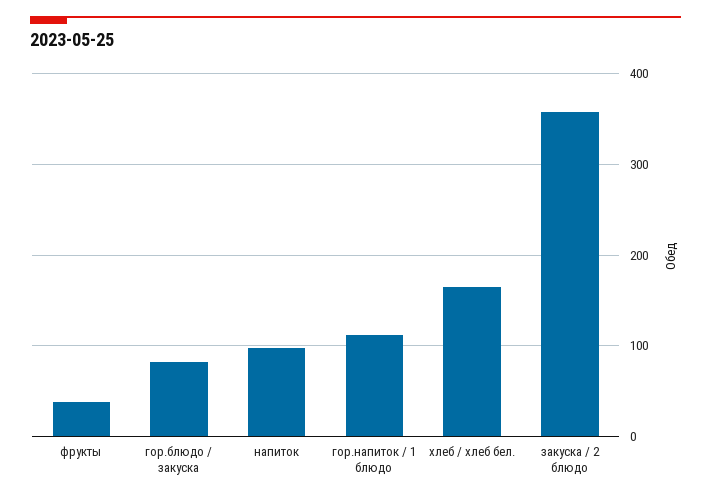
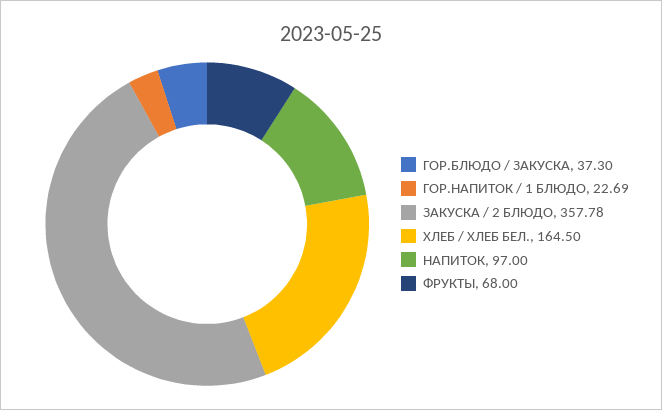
  {
-   "фрукты": 40,
+   "фрукты": 68,
-   "гор.блюдо / закуска": 80,
+   "гор.блюдо / закуска": 37.3,
    "напиток": 97,
-   "гор.напиток / 1 блюдо": 110,
+   "гор.напиток / 1 блюдо": 22.69,
    "хлеб / хлеб бел.": 164.5,
    "закуска / 2 блюдо": 357.78
  }

